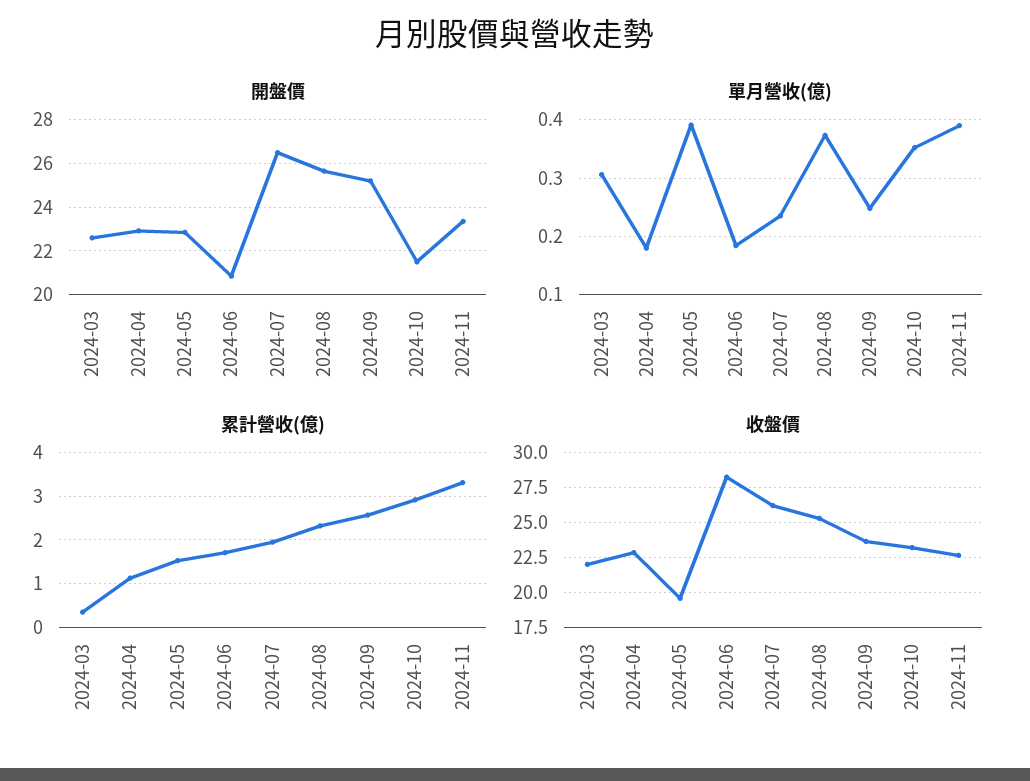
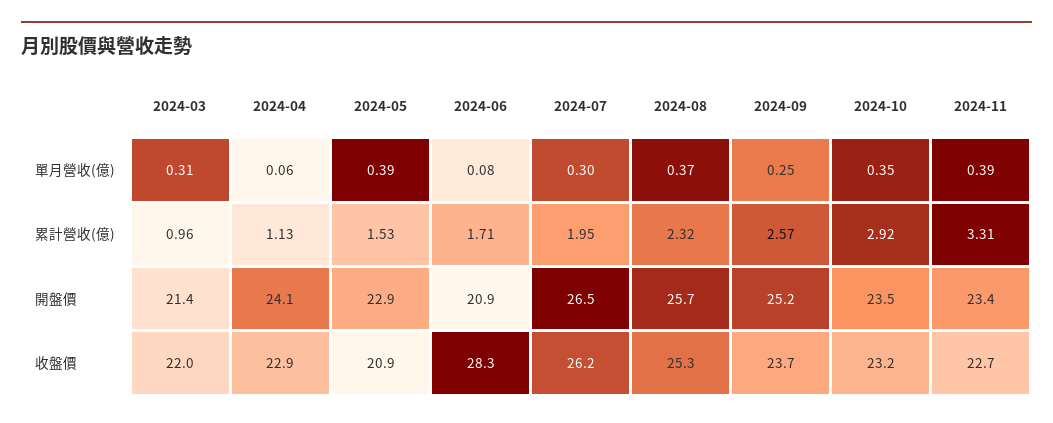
  {
    "開盤價": {
-     "2024-03": 22.5,
+     "2024-03": 21.4,
-     "2024-04": 23,
+     "2024-04": 24.1,
      "2024-05": 22.9,
      "2024-06": 20.9,
      "2024-07": 26.5,
      "2024-08": 25.7,
      "2024-09": 25.2,
-     "2024-10": 21.5,
+     "2024-10": 23.5,
      "2024-11": 23.4
    },
    "單月營收(億)": {
      "2024-03": 0.31,
-     "2024-04": 0.18,
+     "2024-04": 0.06,
      "2024-05": 0.39,
-     "2024-06": 0.18,
+     "2024-06": 0.08,
-     "2024-07": 0.24,
+     "2024-07": 0.3,
      "2024-08": 0.37,
      "2024-09": 0.25,
      "2024-10": 0.35,
      "2024-11": 0.39
    },
    "累計營收(億)": {
-     "2024-03": 0.4,
+     "2024-03": 0.96,
      "2024-04": 1.13,
      "2024-05": 1.53,
      "2024-06": 1.71,
      "2024-07": 1.95,
      "2024-08": 2.32,
      "2024-09": 2.57,
      "2024-10": 2.92,
      "2024-11": 3.31
    },
    "收盤價": {
      "2024-03": 22,
      "2024-04": 22.9,
-     "2024-05": 19.5,
+     "2024-05": 20.9,
      "2024-06": 28.3,
      "2024-07": 26.2,
      "2024-08": 25.3,
      "2024-09": 23.7,
      "2024-10": 23.2,
      "2024-11": 22.7
    }
  }

